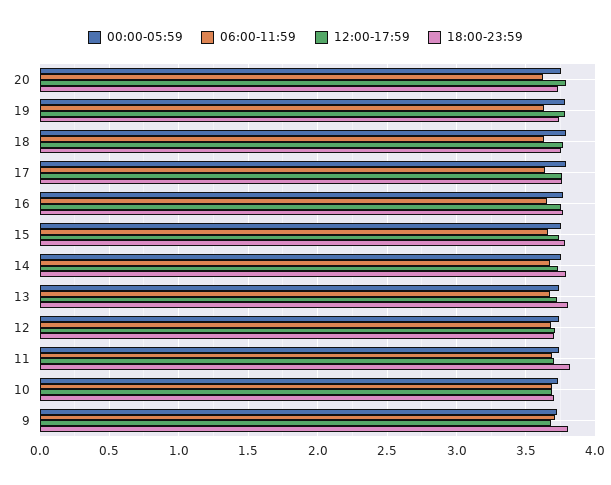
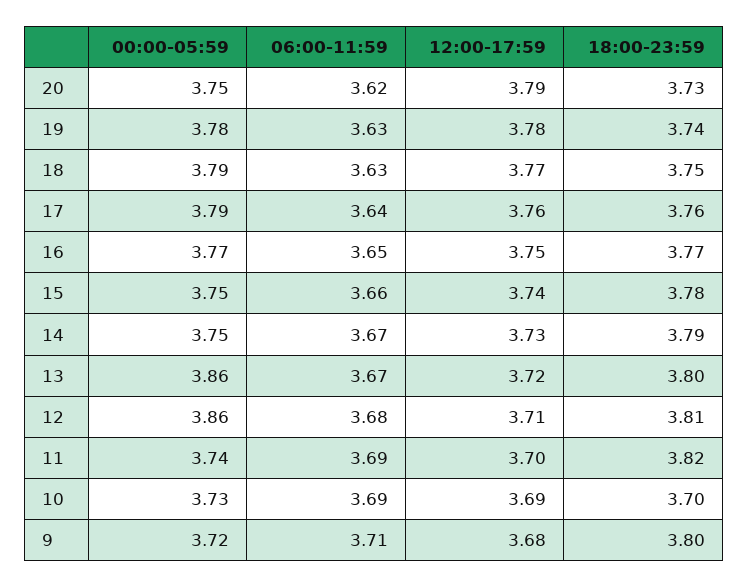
  {
    "00:00-05:59": {
      "20": 3.75,
      "19": 3.78,
      "18": 3.79,
      "17": 3.79,
      "16": 3.77,
      "15": 3.75,
      "14": 3.75,
-     "13": 3.75,
+     "13": 3.86,
-     "12": 3.75,
+     "12": 3.86,
      "11": 3.74,
      "10": 3.73,
      "9": 3.72
    },
    "06:00-11:59": {
      "20": 3.62,
      "19": 3.63,
      "18": 3.63,
      "17": 3.64,
      "16": 3.65,
      "15": 3.66,
      "14": 3.67,
      "13": 3.67,
      "12": 3.68,
      "11": 3.69,
      "10": 3.69,
      "9": 3.71
    },
    "12:00-17:59": {
      "20": 3.79,
      "19": 3.78,
      "18": 3.77,
      "17": 3.76,
      "16": 3.75,
      "15": 3.74,
      "14": 3.73,
      "13": 3.72,
      "12": 3.71,
      "11": 3.7,
      "10": 3.69,
      "9": 3.68
    },
    "18:00-23:59": {
      "20": 3.73,
      "19": 3.74,
      "18": 3.75,
      "17": 3.76,
      "16": 3.77,
      "15": 3.78,
      "14": 3.79,
      "13": 3.8,
-     "12": 3.7,
+     "12": 3.81,
      "11": 3.82,
      "10": 3.7,
      "9": 3.8
    }
  }

